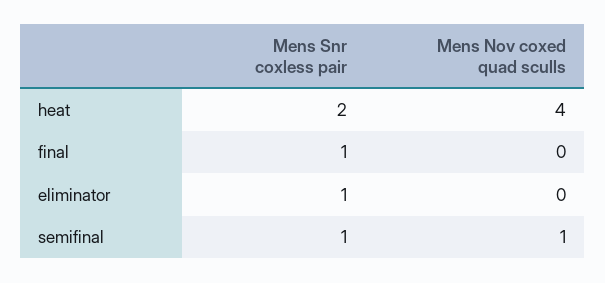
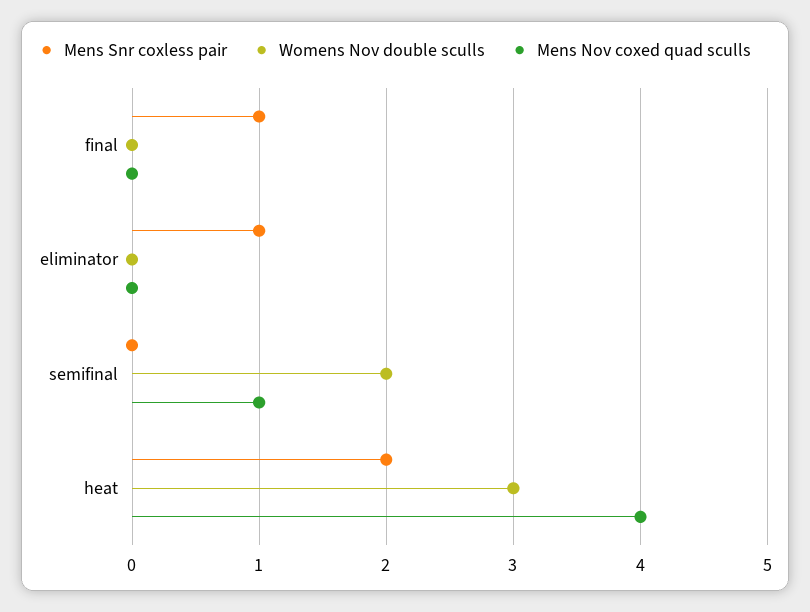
  {
    "Mens Snr coxless pair": {
      "heat": 2,
      "final": 1,
      "eliminator": 1,
-     "semifinal": 1
+     "semifinal": 0
    },
    "Mens Nov coxed quad sculls": {
      "heat": 4,
      "final": 0,
      "eliminator": 0,
      "semifinal": 1
-   }
+   },
+   "Womens Nov double sculls": {
+     "final": 0,
+     "eliminator": 0,
+     "semifinal": 2,
+     "heat": 3
+   }
  }

